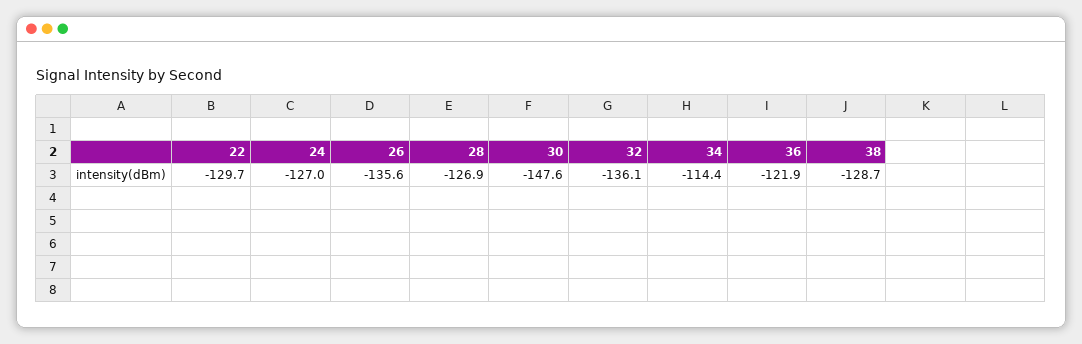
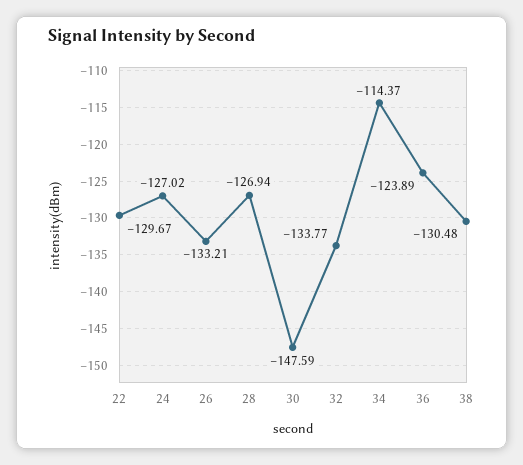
  {
    "22": -129.67,
    "24": -127.02,
-   "26": -135.6,
+   "26": -133.21,
    "28": -126.94,
    "30": -147.59,
-   "32": -136.1,
+   "32": -133.77,
    "34": -114.37,
-   "36": -121.9,
+   "36": -123.89,
-   "38": -128.7
+   "38": -130.48
  }

